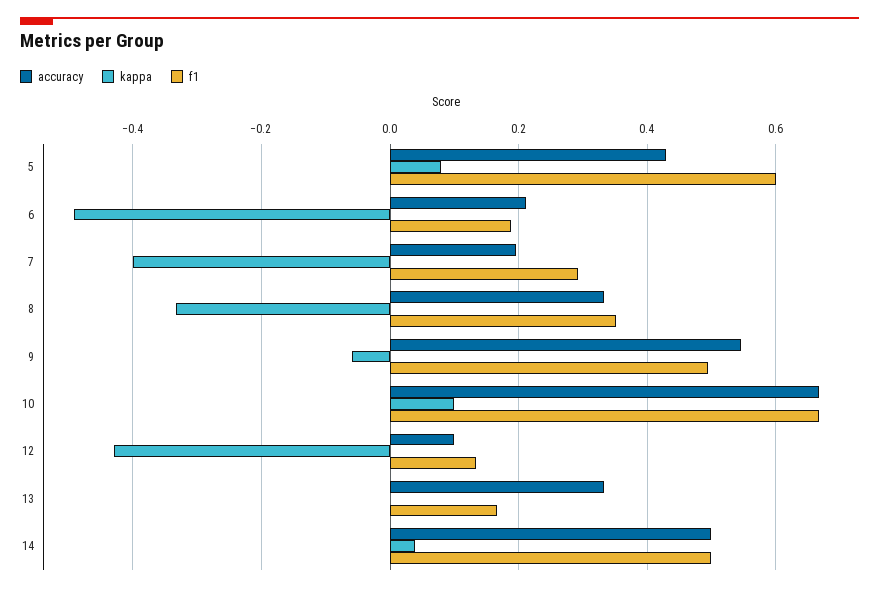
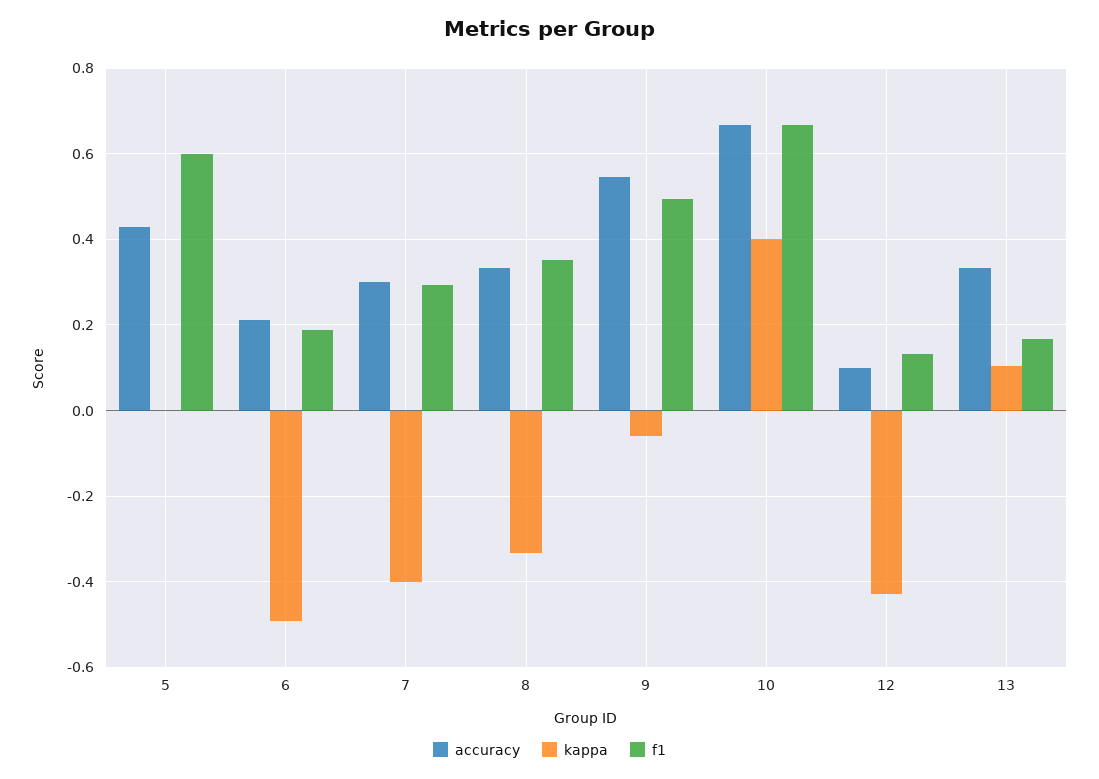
  {
    "accuracy": {
      "5": 0.42,
      "6": 0.22,
-     "7": 0.2,
+     "7": 0.3,
      "8": 0.34,
      "9": 0.54,
      "10": 0.66,
      "12": 0.1,
-     "13": 0.34,
+     "13": 0.34
-     "14": 0.5
    },
    "kappa": {
-     "5": 0.08,
+     "5": 0,
      "6": -0.5,
      "7": -0.4,
      "8": -0.34,
      "9": -0.06,
-     "10": 0.1,
+     "10": 0.4,
      "12": -0.42,
-     "13": 0,
+     "13": 0.1
-     "14": 0.04
    },
    "f1": {
      "5": 0.6,
      "6": 0.18,
      "7": 0.3,
      "8": 0.36,
      "9": 0.5,
      "10": 0.66,
      "12": 0.14,
-     "13": 0.16,
+     "13": 0.16
-     "14": 0.5
    }
  }

